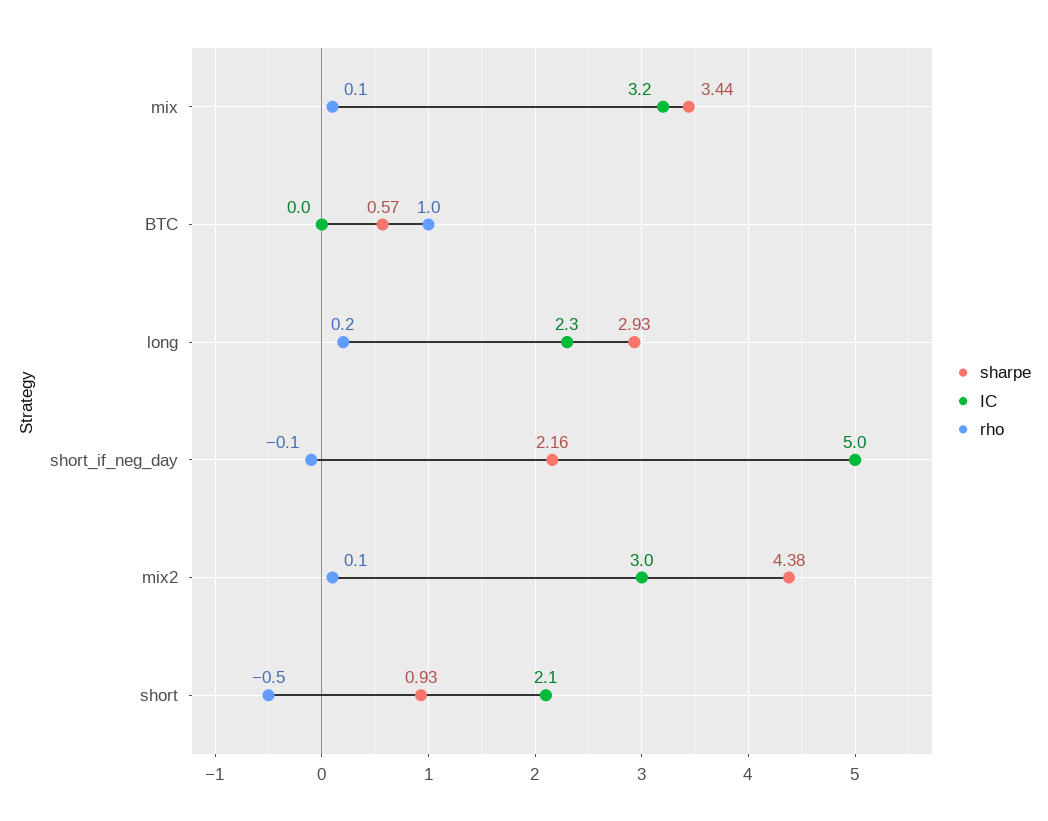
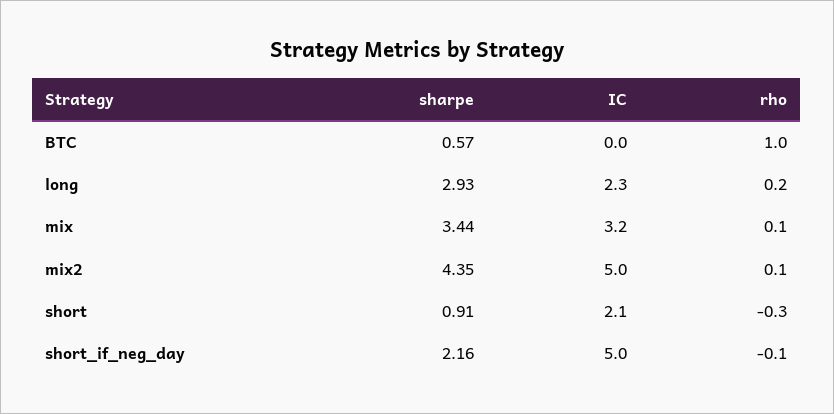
  {
    "sharpe": {
      "mix": 3.44,
      "BTC": 0.57,
      "long": 2.93,
      "short_if_neg_day": 2.16,
-     "mix2": 4.38,
+     "mix2": 4.35,
-     "short": 0.93
+     "short": 0.91
    },
    "IC": {
      "mix": 3.2,
      "BTC": 0,
      "long": 2.3,
      "short_if_neg_day": 5,
-     "mix2": 3,
+     "mix2": 5,
      "short": 2.1
    },
    "rho": {
      "mix": 0.1,
      "BTC": 1,
      "long": 0.2,
      "short_if_neg_day": -0.1,
      "mix2": 0.1,
-     "short": -0.5
+     "short": -0.3
    }
  }

